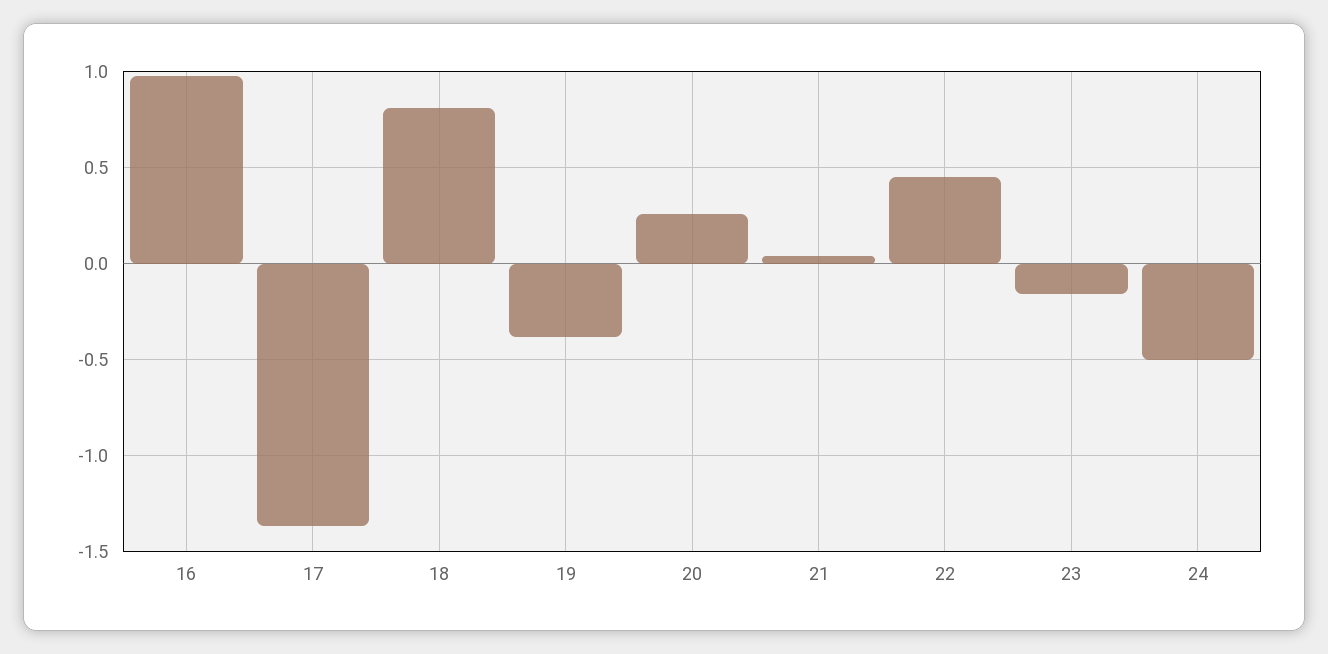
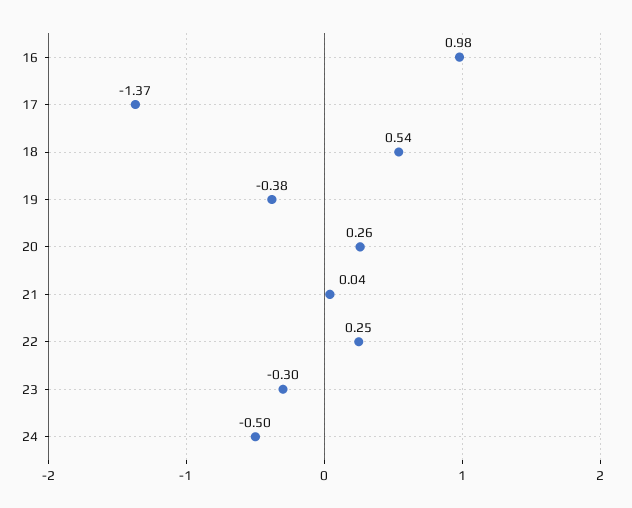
  {
    "16": 0.98,
    "17": -1.37,
-   "18": 0.8,
+   "18": 0.54,
    "19": -0.38,
    "20": 0.26,
    "21": 0.04,
-   "22": 0.45,
+   "22": 0.25,
-   "23": -0.15,
+   "23": -0.3,
    "24": -0.5
  }

